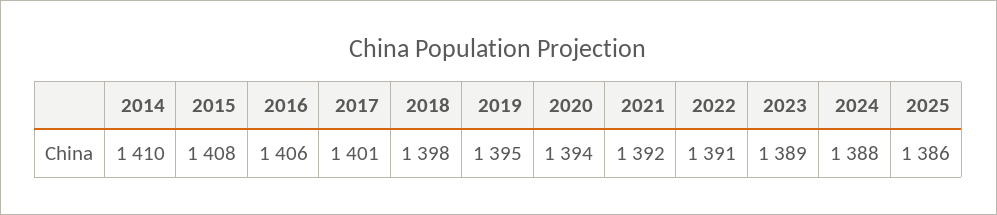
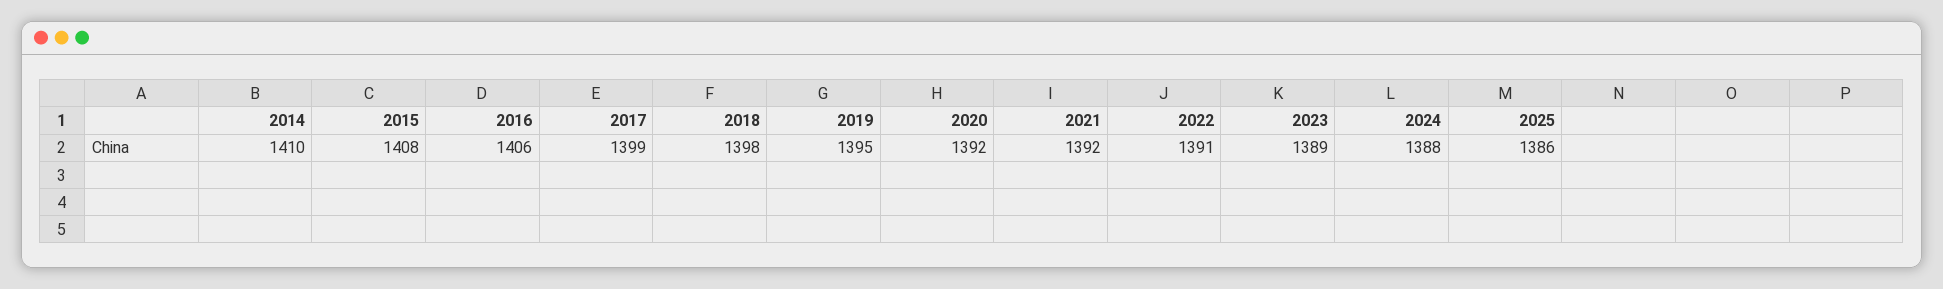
  {
    "2014": 1410,
    "2015": 1408,
    "2016": 1406,
-   "2017": 1401,
+   "2017": 1399,
    "2018": 1398,
    "2019": 1395,
-   "2020": 1394,
+   "2020": 1392,
    "2021": 1392,
    "2022": 1391,
    "2023": 1389,
    "2024": 1388,
    "2025": 1386
  }

